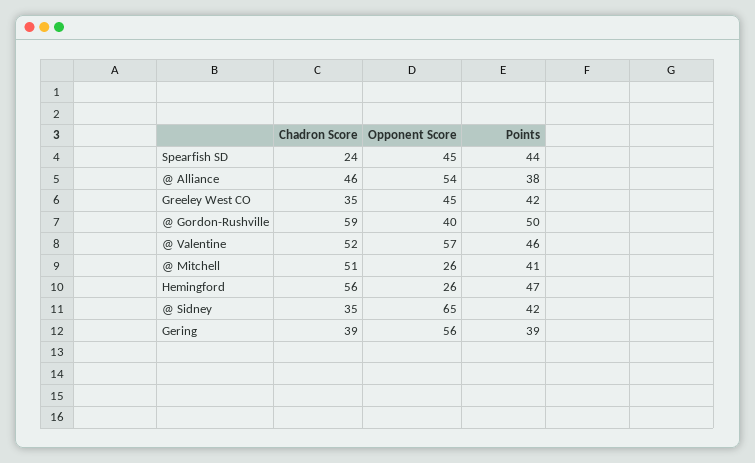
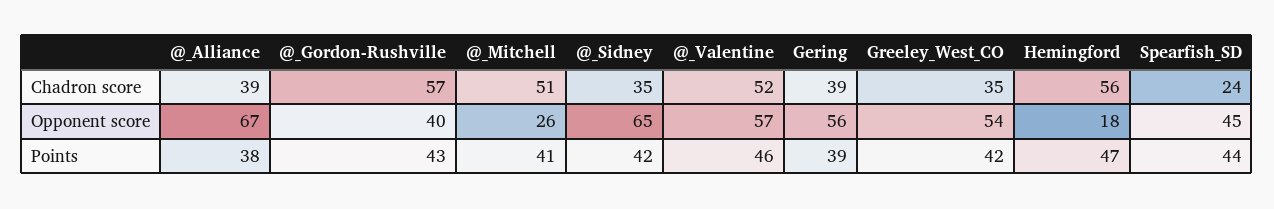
  {
    "Chadron Score": {
      "Spearfish SD": 24,
-     "@ Alliance": 46,
+     "@ Alliance": 39,
      "Greeley West CO": 35,
-     "@ Gordon-Rushville": 59,
+     "@ Gordon-Rushville": 57,
      "@ Valentine": 52,
      "@ Mitchell": 51,
      "Hemingford": 56,
      "@ Sidney": 35,
      "Gering": 39
    },
    "Opponent Score": {
      "Spearfish SD": 45,
-     "@ Alliance": 54,
+     "@ Alliance": 67,
-     "Greeley West CO": 45,
+     "Greeley West CO": 54,
      "@ Gordon-Rushville": 40,
      "@ Valentine": 57,
      "@ Mitchell": 26,
-     "Hemingford": 26,
+     "Hemingford": 18,
      "@ Sidney": 65,
      "Gering": 56
    },
    "Points": {
      "Spearfish SD": 44,
      "@ Alliance": 38,
      "Greeley West CO": 42,
-     "@ Gordon-Rushville": 50,
+     "@ Gordon-Rushville": 43,
      "@ Valentine": 46,
      "@ Mitchell": 41,
      "Hemingford": 47,
      "@ Sidney": 42,
      "Gering": 39
    }
  }

